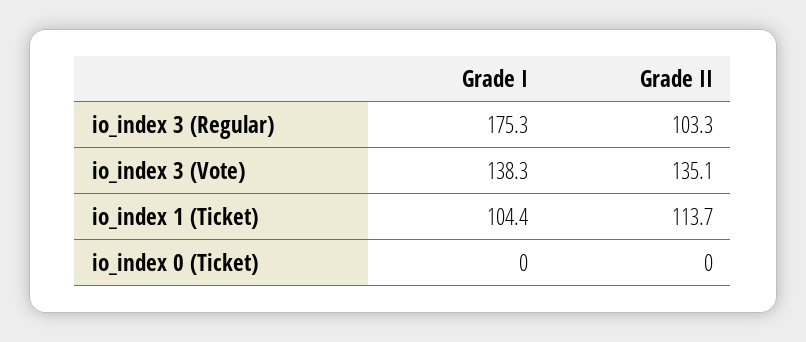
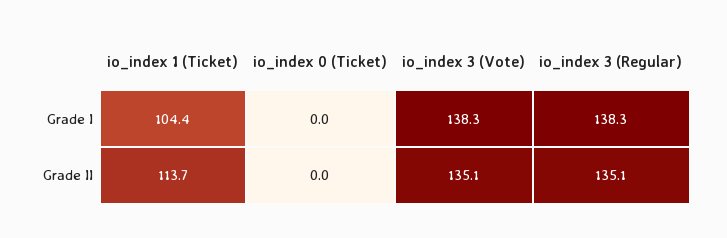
  {
    "Grade I": {
-     "io_index 3 (Regular)": 175.3,
+     "io_index 3 (Regular)": 138.3,
      "io_index 3 (Vote)": 138.3,
      "io_index 1 (Ticket)": 104.4,
      "io_index 0 (Ticket)": 0
    },
    "Grade II": {
-     "io_index 3 (Regular)": 103.3,
+     "io_index 3 (Regular)": 135.1,
      "io_index 3 (Vote)": 135.1,
      "io_index 1 (Ticket)": 113.7,
      "io_index 0 (Ticket)": 0
    }
  }

